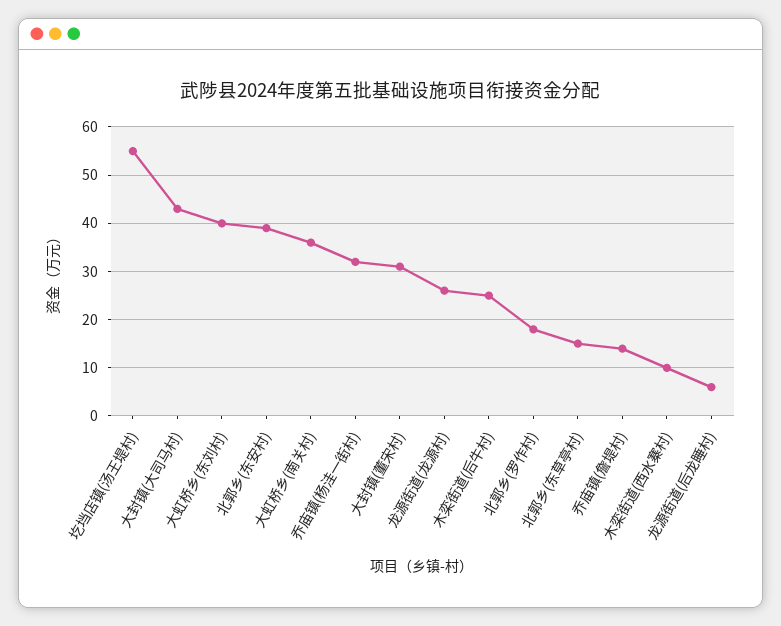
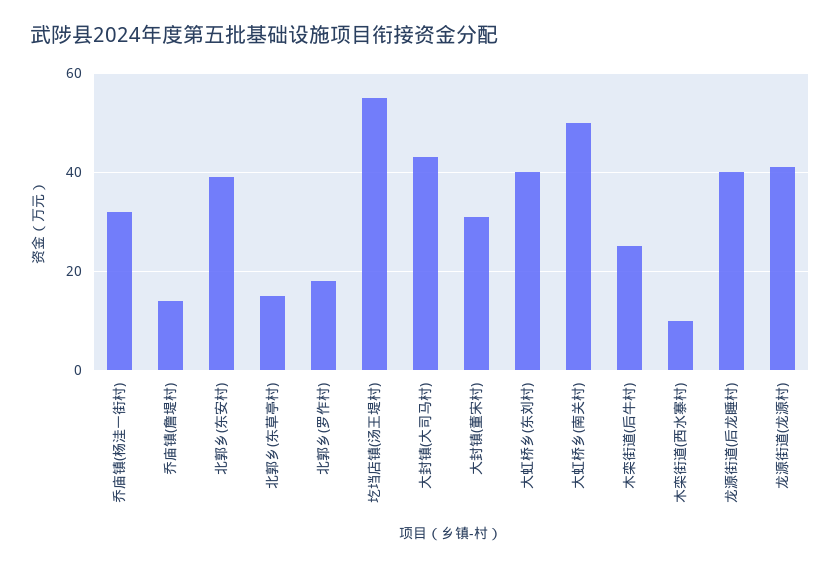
  {
    "圪垱店镇(汤王堤村)": 55,
    "大封镇(大司马村)": 45,
    "大虹桥乡(东刘村)": 40,
    "北郭乡(东安村)": 40,
-   "大虹桥乡(南关村)": 35,
+   "大虹桥乡(南关村)": 50,
    "乔庙镇(杨洼一街村)": 30,
    "大封镇(董宋村)": 30,
-   "龙源街道(龙源村)": 25,
+   "龙源街道(龙源村)": 40,
    "木栾街道(后牛村)": 25,
    "北郭乡(罗作村)": 20,
    "北郭乡(东草亭村)": 15,
    "乔庙镇(詹堤村)": 15,
    "木栾街道(西水寨村)": 10,
-   "龙源街道(后龙睡村)": 5
+   "龙源街道(后龙睡村)": 40
  }

